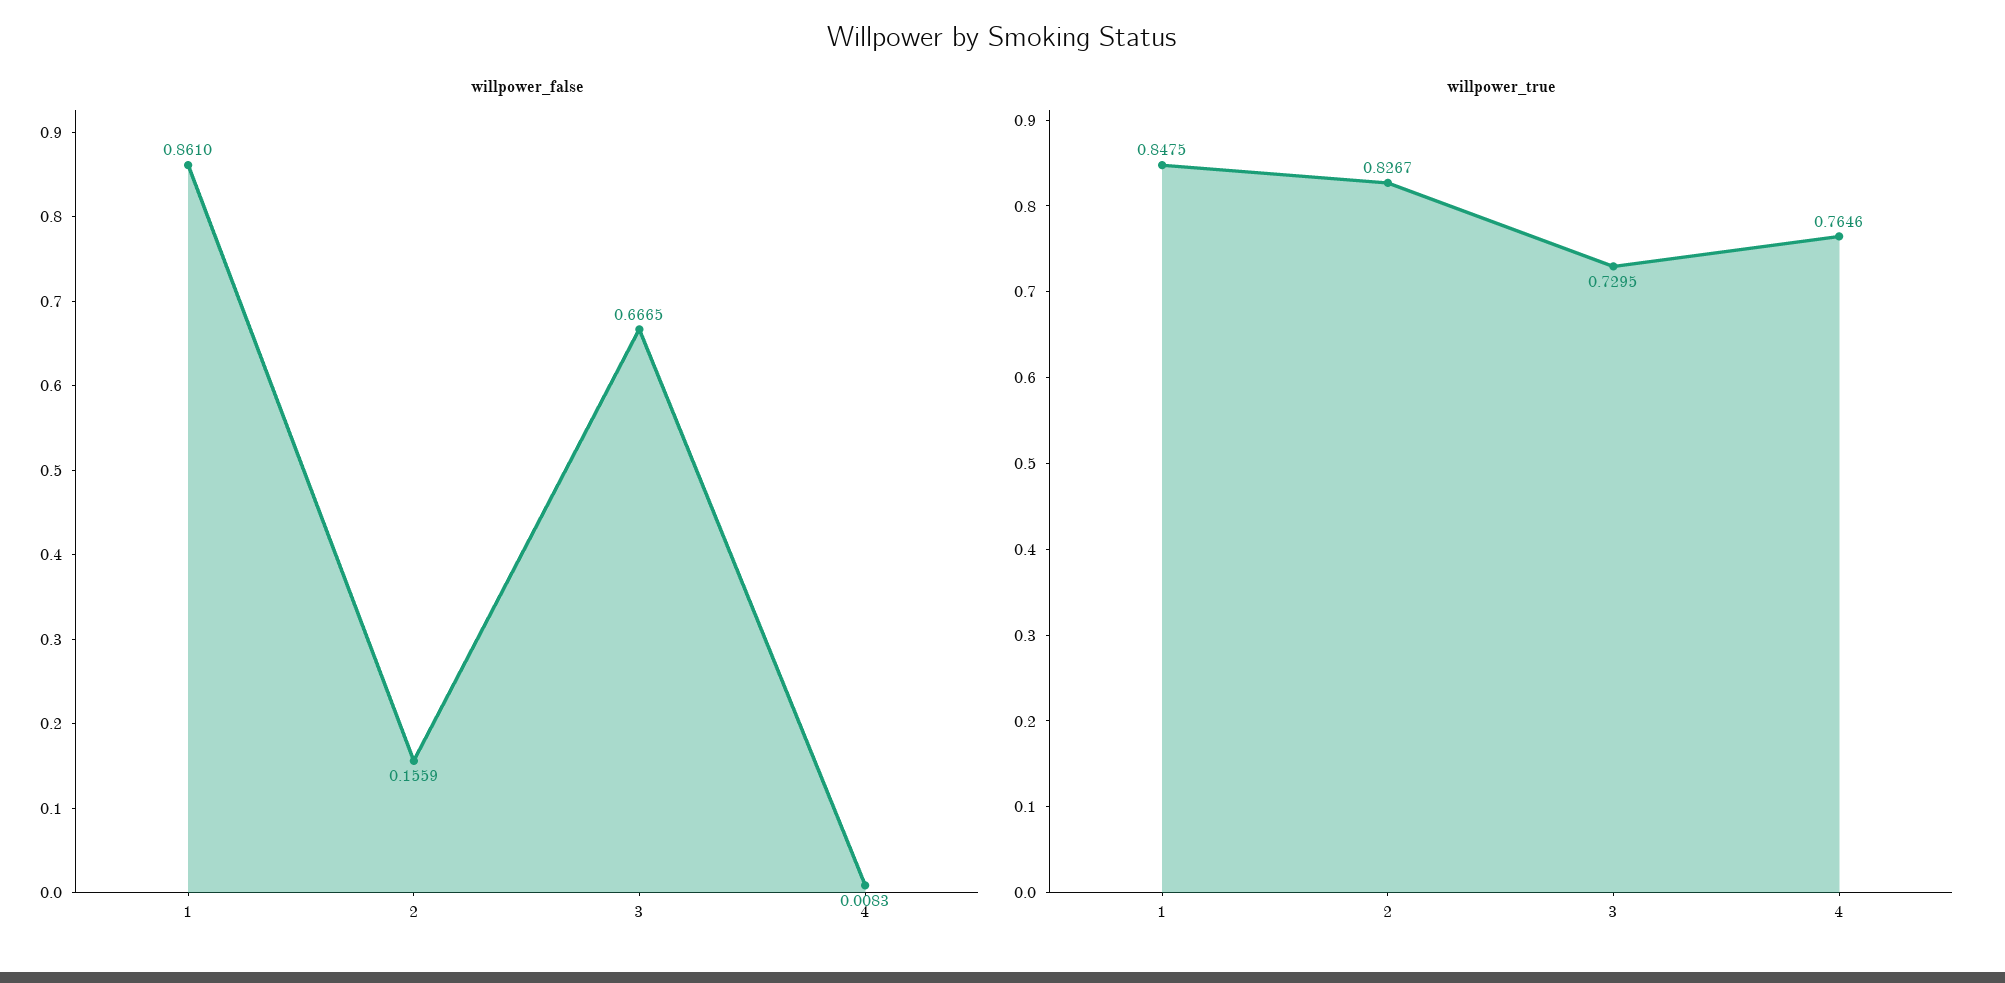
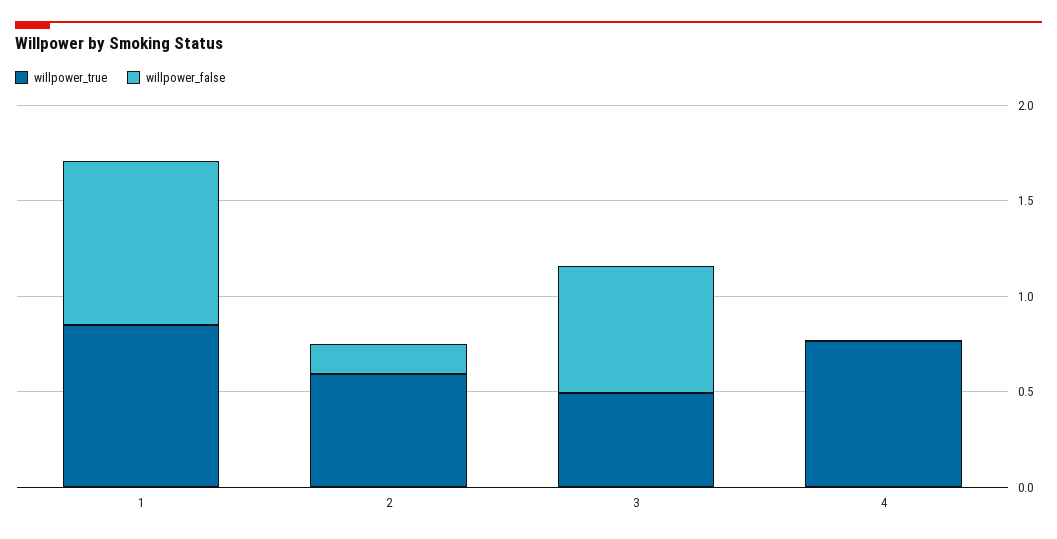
  {
    "willpower_false": {
      "1": 0.861,
      "2": 0.1559,
      "3": 0.6665,
      "4": 0.0083
    },
    "willpower_true": {
      "1": 0.8475,
-     "2": 0.8267,
+     "2": 0.6,
-     "3": 0.7295,
+     "3": 0.5,
      "4": 0.7646
    }
  }

